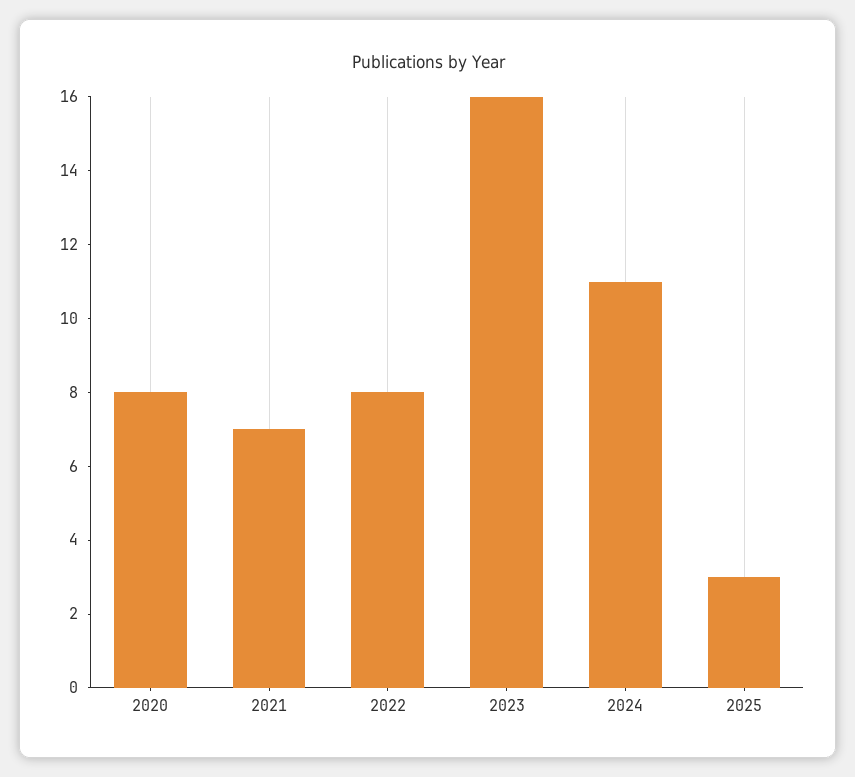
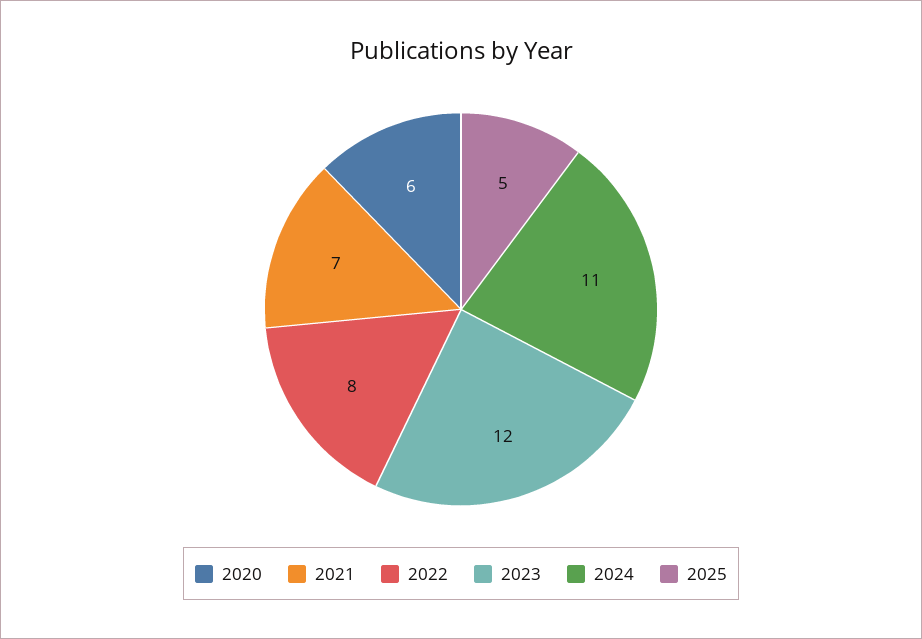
  {
-   "2020": 8,
+   "2020": 6,
    "2021": 7,
    "2022": 8,
-   "2023": 16,
+   "2023": 12,
    "2024": 11,
-   "2025": 3
+   "2025": 5
  }

